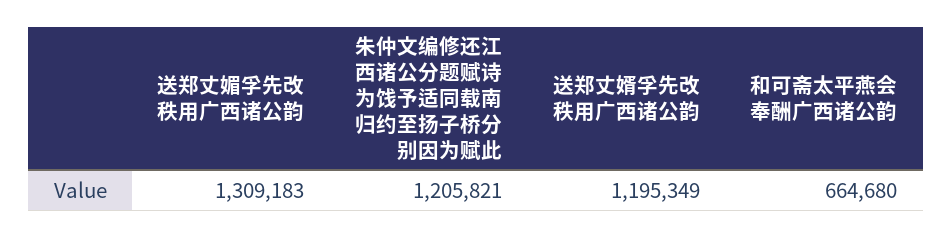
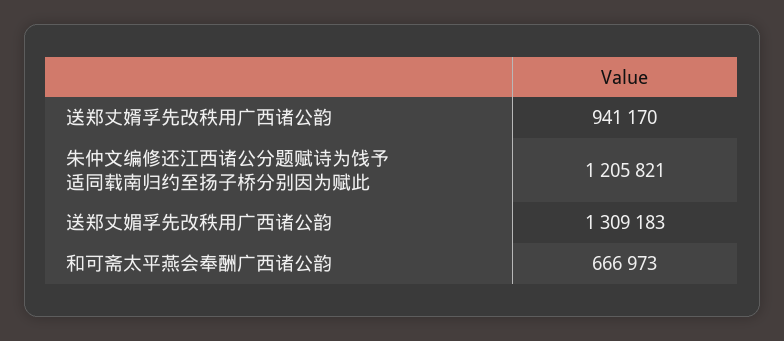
  {
    "送郑丈媚孚先改秩用广西诸公韵": 1309183,
    "朱仲文编修还江西诸公分题赋诗为饯予适同载南归约至扬子桥分别因为赋此": 1205821,
-   "送郑丈婿孚先改秩用广西诸公韵": 1195349,
+   "送郑丈婿孚先改秩用广西诸公韵": 941170,
-   "和可斋太平燕会奉酬广西诸公韵": 664680
+   "和可斋太平燕会奉酬广西诸公韵": 666973
  }

